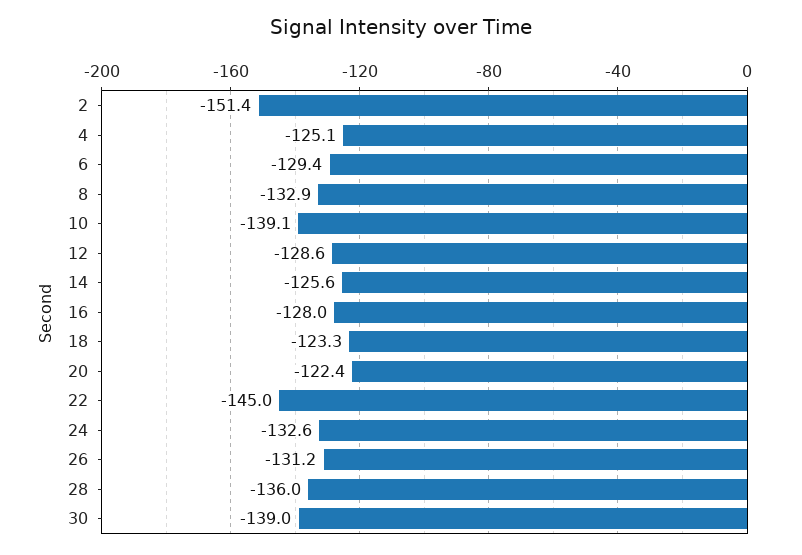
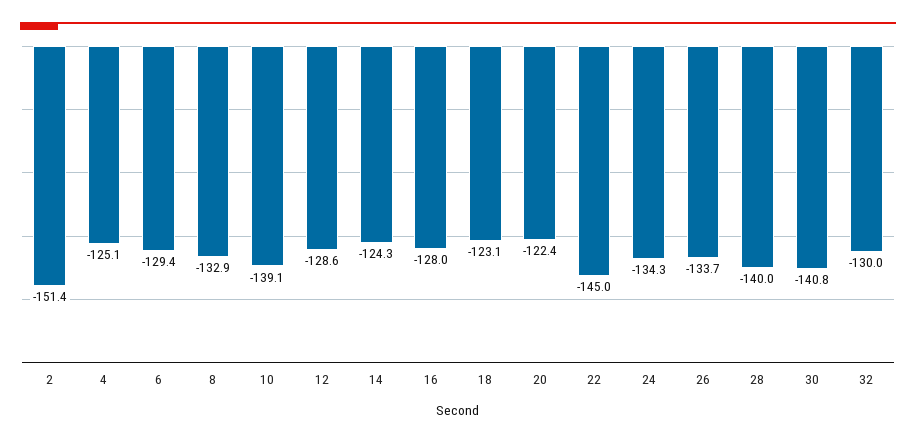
  {
    "2": -151.4,
    "4": -125.1,
    "6": -129.4,
    "8": -132.9,
    "10": -139.1,
    "12": -128.6,
-   "14": -125.6,
+   "14": -124.3,
    "16": -128,
-   "18": -123.3,
+   "18": -123.1,
    "20": -122.4,
    "22": -145,
-   "24": -132.6,
+   "24": -134.3,
-   "26": -131.2,
+   "26": -133.7,
-   "28": -136,
+   "28": -140,
-   "30": -139
+   "30": -140.8,
+   "32": -130
  }

